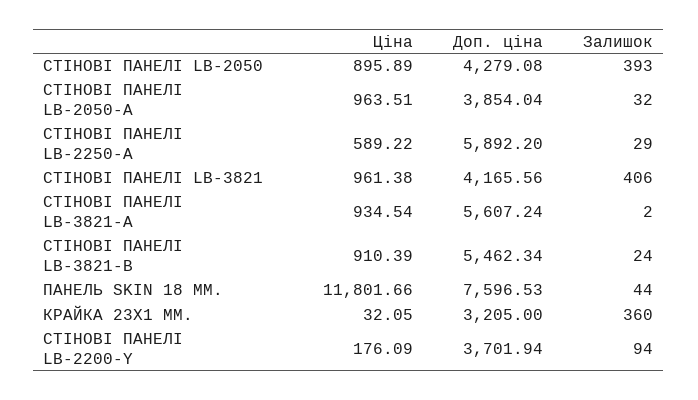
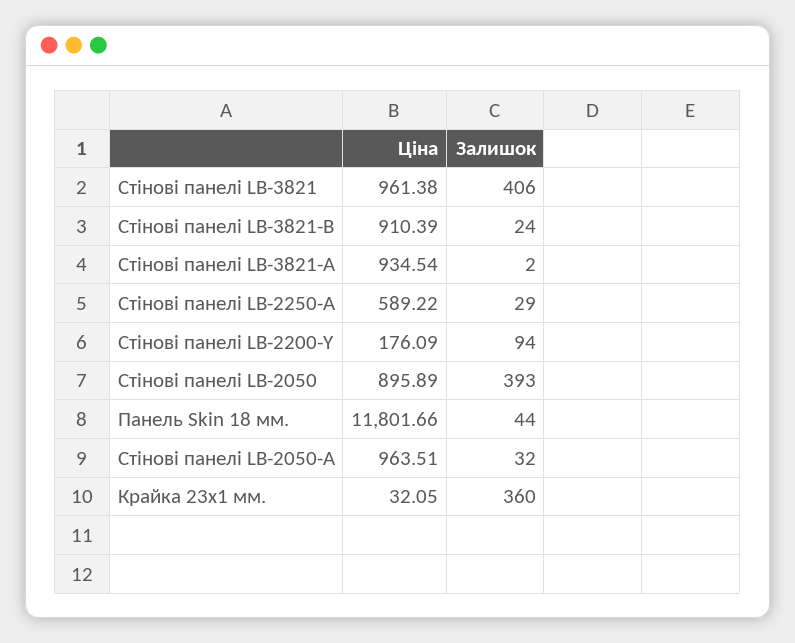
  {
    "Ціна": {
      "СТІНОВІ ПАНЕЛІ LB-2050": 895.89,
      "СТІНОВІ ПАНЕЛІ LB-2050-А": 963.51,
      "СТІНОВІ ПАНЕЛІ LB-2250-А": 589.22,
      "СТІНОВІ ПАНЕЛІ LB-3821": 961.38,
      "СТІНОВІ ПАНЕЛІ LB-3821-А": 934.54,
      "СТІНОВІ ПАНЕЛІ LB-3821-В": 910.39,
      "ПАНЕЛЬ SKIN 18 ММ.": 11801.66,
      "КРАЙКА 23X1 ММ.": 32.05,
      "СТІНОВІ ПАНЕЛІ LB-2200-Y": 176.09
    },
-   "Доп. ціна": {
-     "СТІНОВІ ПАНЕЛІ LB-2050": 4279.08,
-     "СТІНОВІ ПАНЕЛІ LB-2050-А": 3854.04,
-     "СТІНОВІ ПАНЕЛІ LB-2250-А": 5892.2,
-     "СТІНОВІ ПАНЕЛІ LB-3821": 4165.56,
-     "СТІНОВІ ПАНЕЛІ LB-3821-А": 5607.24,
-     "СТІНОВІ ПАНЕЛІ LB-3821-В": 5462.34,
-     "ПАНЕЛЬ SKIN 18 ММ.": 7596.53,
-     "КРАЙКА 23X1 ММ.": 3205,
-     "СТІНОВІ ПАНЕЛІ LB-2200-Y": 3701.94
-   },
    "Залишок": {
      "СТІНОВІ ПАНЕЛІ LB-2050": 393,
      "СТІНОВІ ПАНЕЛІ LB-2050-А": 32,
      "СТІНОВІ ПАНЕЛІ LB-2250-А": 29,
      "СТІНОВІ ПАНЕЛІ LB-3821": 406,
      "СТІНОВІ ПАНЕЛІ LB-3821-А": 2,
      "СТІНОВІ ПАНЕЛІ LB-3821-В": 24,
      "ПАНЕЛЬ SKIN 18 ММ.": 44,
      "КРАЙКА 23X1 ММ.": 360,
      "СТІНОВІ ПАНЕЛІ LB-2200-Y": 94
    }
  }

